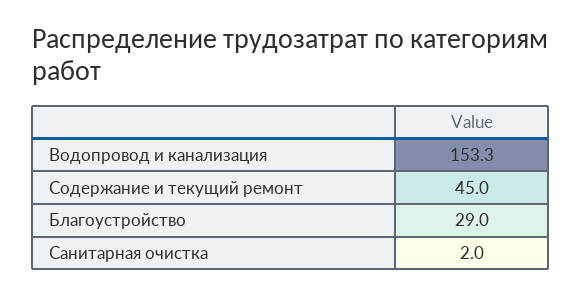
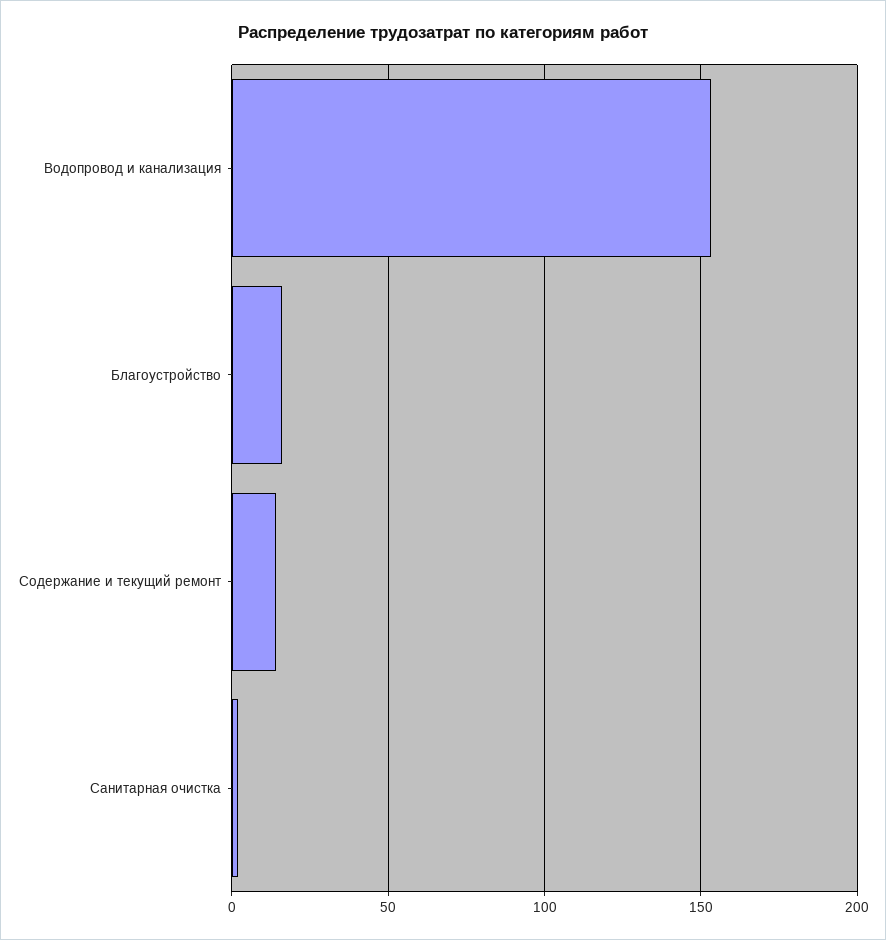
  {
    "Водопровод и канализация": 153.3,
-   "Содержание и текущий ремонт": 45,
+   "Содержание и текущий ремонт": 15,
-   "Благоустройство": 29,
+   "Благоустройство": 15,
    "Санитарная очистка": 2
  }

